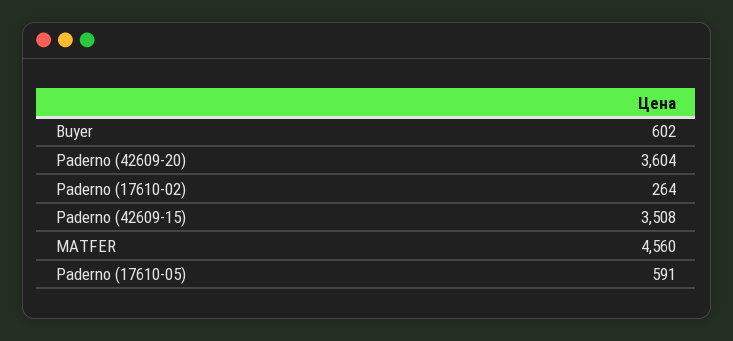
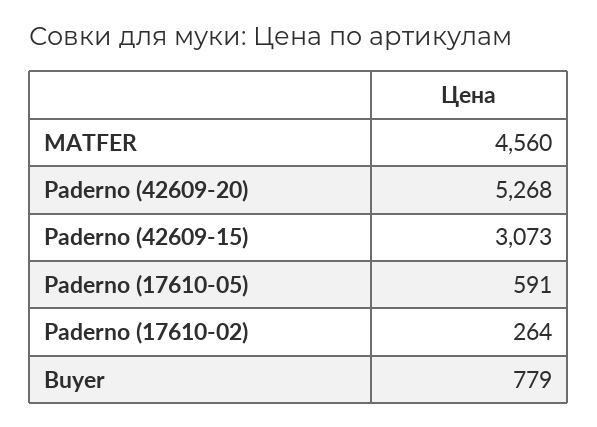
  {
-   "Buyer": 602,
+   "Buyer": 779,
-   "Paderno (42609-20)": 3604,
+   "Paderno (42609-20)": 5268,
    "Paderno (17610-02)": 264,
-   "Paderno (42609-15)": 3508,
+   "Paderno (42609-15)": 3073,
    "MATFER": 4560,
    "Paderno (17610-05)": 591
  }

